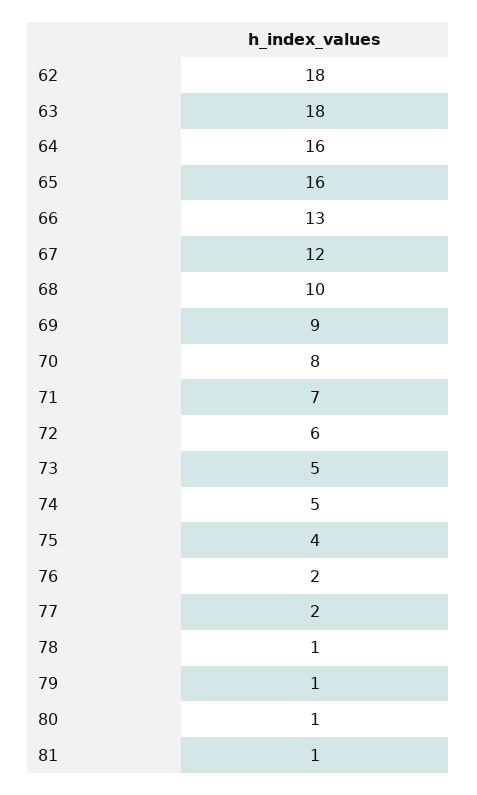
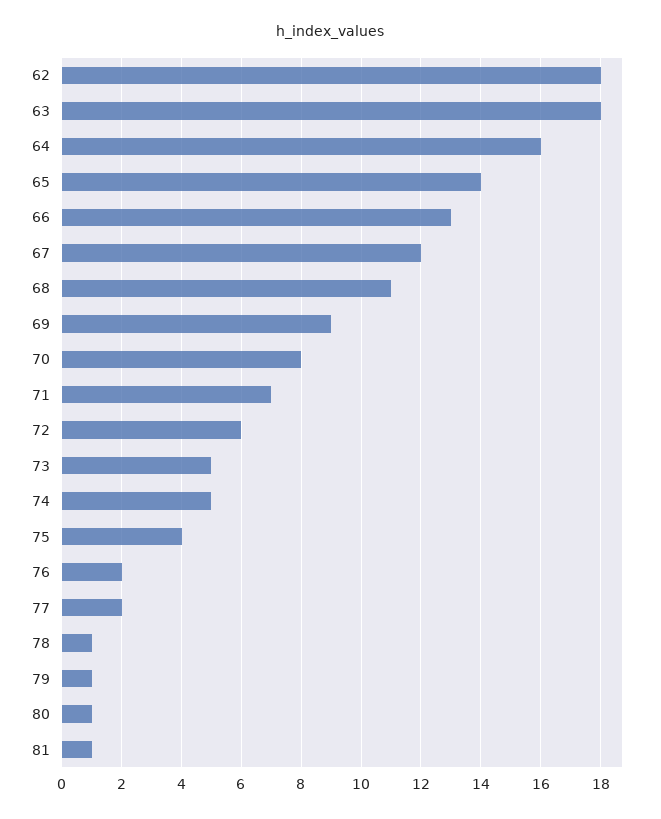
  {
    "62": 18,
    "63": 18,
    "64": 16,
-   "65": 16,
+   "65": 14,
    "66": 13,
    "67": 12,
-   "68": 10,
+   "68": 11,
    "69": 9,
    "70": 8,
    "71": 7,
    "72": 6,
    "73": 5,
    "74": 5,
    "75": 4,
    "76": 2,
    "77": 2,
    "78": 1,
    "79": 1,
    "80": 1,
    "81": 1
  }

